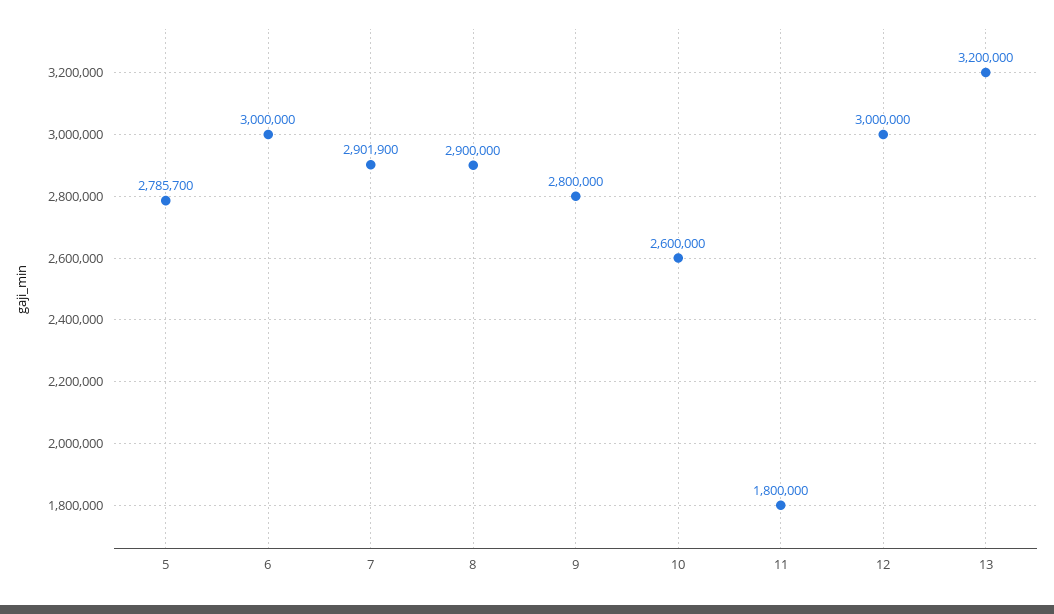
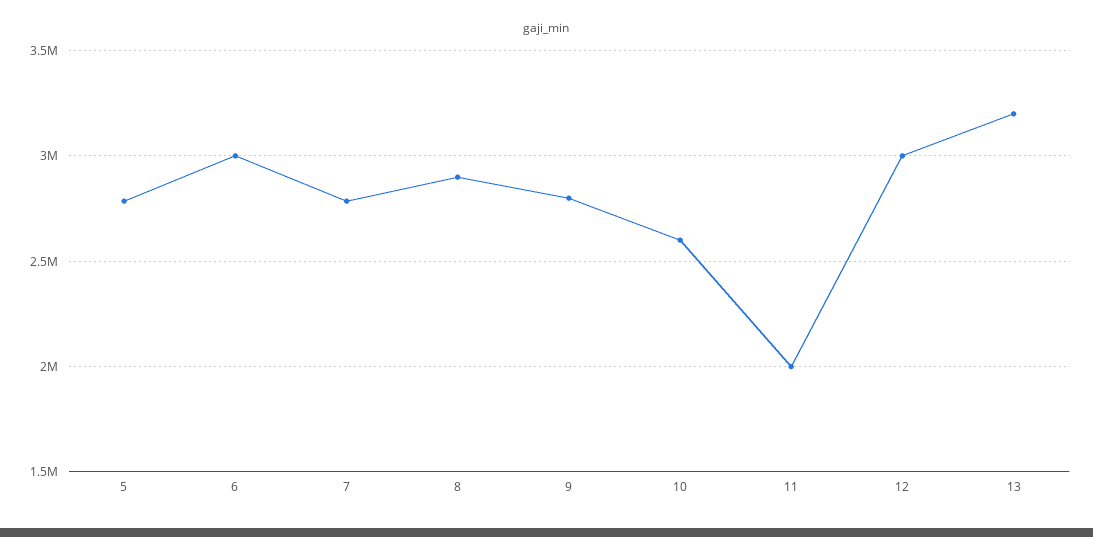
  {
    "5": 2785700,
    "6": 3000000,
-   "7": 2901900,
+   "7": 2800000,
    "8": 2900000,
    "9": 2800000,
    "10": 2600000,
-   "11": 1800000,
+   "11": 2000000,
    "12": 3000000,
    "13": 3200000
  }

